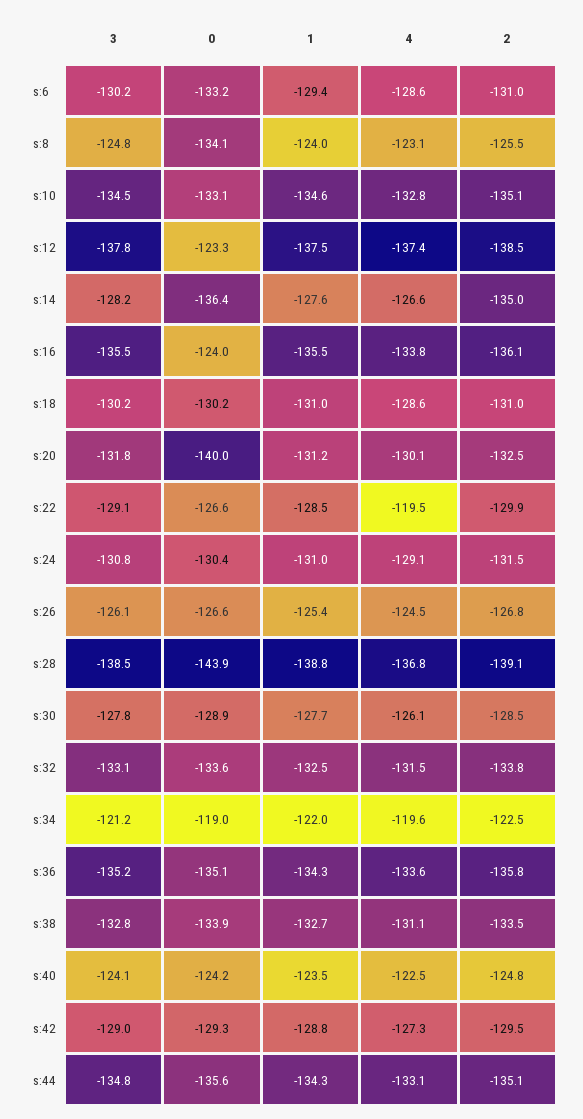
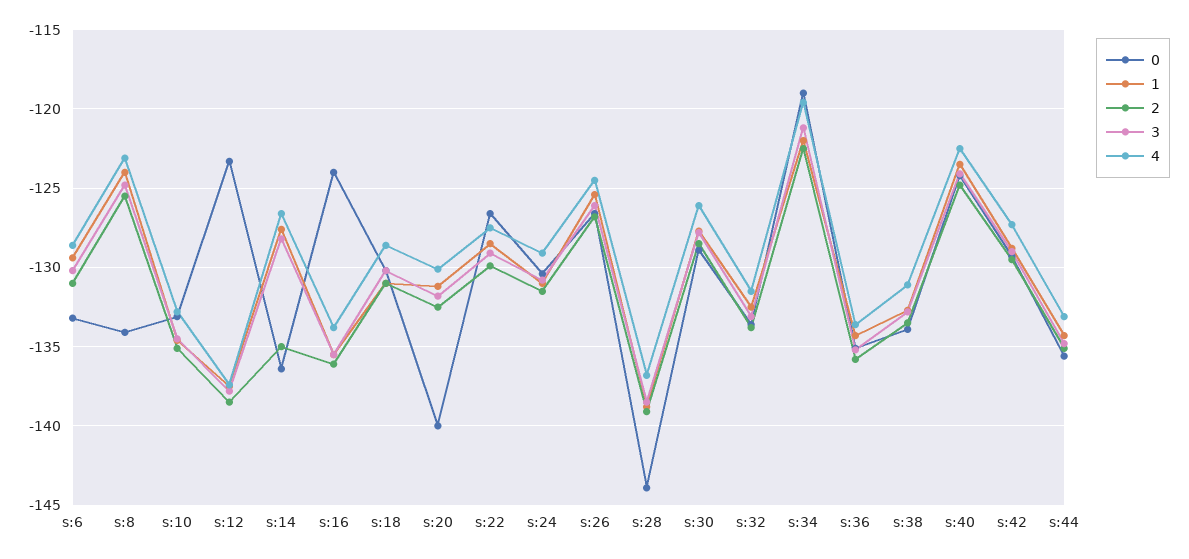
  {
    "3": {
      "s:6": -130.2,
      "s:8": -124.8,
      "s:10": -134.5,
      "s:12": -137.8,
      "s:14": -128.2,
      "s:16": -135.5,
      "s:18": -130.2,
      "s:20": -131.8,
      "s:22": -129.1,
      "s:24": -130.8,
      "s:26": -126.1,
      "s:28": -138.5,
      "s:30": -127.8,
      "s:32": -133.1,
      "s:34": -121.2,
      "s:36": -135.2,
      "s:38": -132.8,
      "s:40": -124.1,
      "s:42": -129,
      "s:44": -134.8
    },
    "0": {
      "s:6": -133.2,
      "s:8": -134.1,
      "s:10": -133.1,
      "s:12": -123.3,
      "s:14": -136.4,
      "s:16": -124,
      "s:18": -130.2,
      "s:20": -140,
      "s:22": -126.6,
      "s:24": -130.4,
      "s:26": -126.6,
      "s:28": -143.9,
      "s:30": -128.9,
      "s:32": -133.6,
      "s:34": -119,
      "s:36": -135.1,
      "s:38": -133.9,
      "s:40": -124.2,
      "s:42": -129.3,
      "s:44": -135.6
    },
    "1": {
      "s:6": -129.4,
      "s:8": -124,
      "s:10": -134.6,
      "s:12": -137.5,
      "s:14": -127.6,
      "s:16": -135.5,
      "s:18": -131,
      "s:20": -131.2,
      "s:22": -128.5,
      "s:24": -131,
      "s:26": -125.4,
      "s:28": -138.8,
      "s:30": -127.7,
      "s:32": -132.5,
      "s:34": -122,
      "s:36": -134.3,
      "s:38": -132.7,
      "s:40": -123.5,
      "s:42": -128.8,
      "s:44": -134.3
    },
    "4": {
      "s:6": -128.6,
      "s:8": -123.1,
      "s:10": -132.8,
      "s:12": -137.4,
      "s:14": -126.6,
      "s:16": -133.8,
      "s:18": -128.6,
      "s:20": -130.1,
-     "s:22": -119.5,
+     "s:22": -127.5,
      "s:24": -129.1,
      "s:26": -124.5,
      "s:28": -136.8,
      "s:30": -126.1,
      "s:32": -131.5,
      "s:34": -119.6,
      "s:36": -133.6,
      "s:38": -131.1,
      "s:40": -122.5,
      "s:42": -127.3,
      "s:44": -133.1
    },
    "2": {
      "s:6": -131,
      "s:8": -125.5,
      "s:10": -135.1,
      "s:12": -138.5,
      "s:14": -135,
      "s:16": -136.1,
      "s:18": -131,
      "s:20": -132.5,
      "s:22": -129.9,
      "s:24": -131.5,
      "s:26": -126.8,
      "s:28": -139.1,
      "s:30": -128.5,
      "s:32": -133.8,
      "s:34": -122.5,
      "s:36": -135.8,
      "s:38": -133.5,
      "s:40": -124.8,
      "s:42": -129.5,
      "s:44": -135.1
    }
  }

